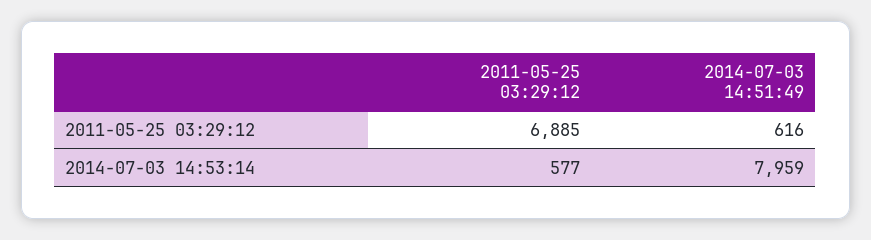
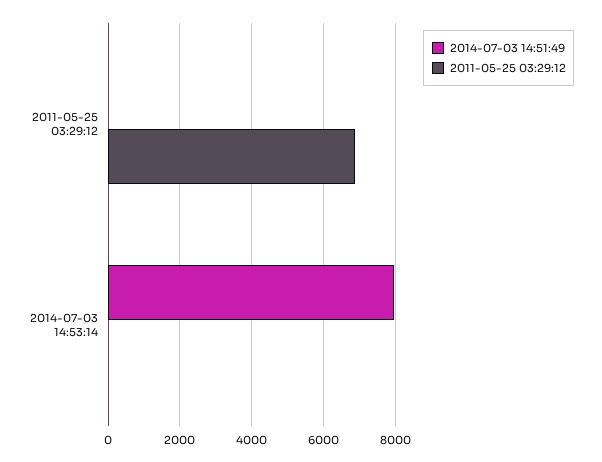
  {
    "2011-05-25 03:29:12": {
      "2011-05-25 03:29:12": 6885,
-     "2014-07-03 14:53:14": 577
+     "2014-07-03 14:53:14": 0
    },
    "2014-07-03 14:51:49": {
-     "2011-05-25 03:29:12": 616,
+     "2011-05-25 03:29:12": 0,
      "2014-07-03 14:53:14": 7959
    }
  }

